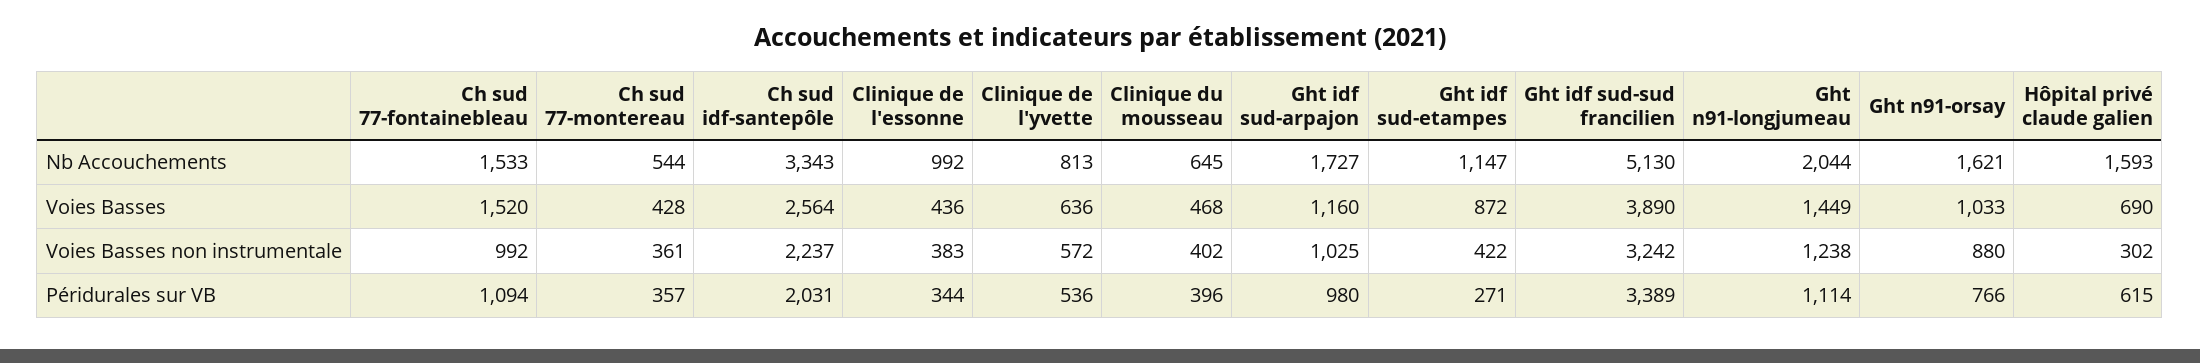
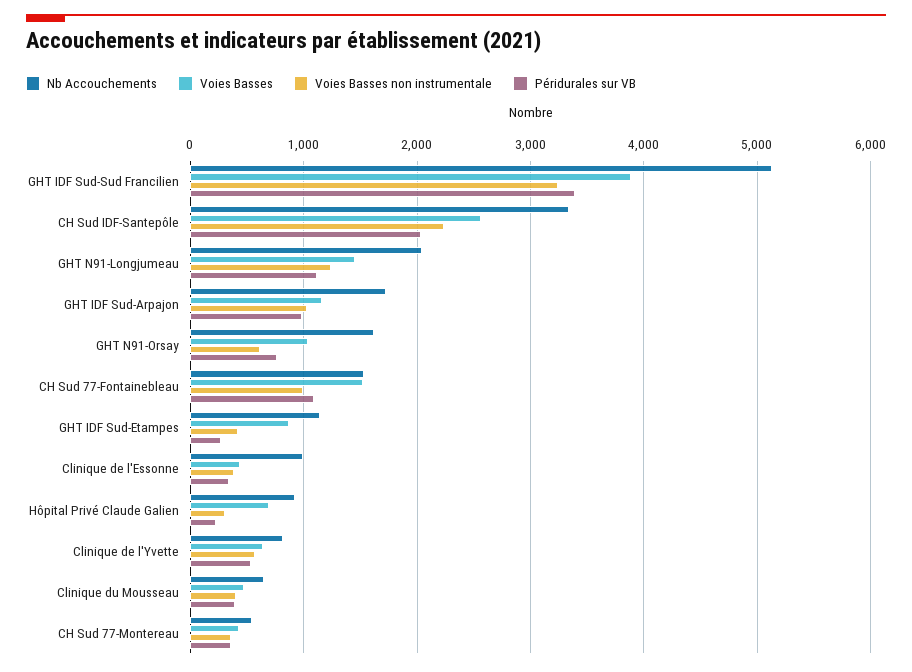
  {
    "Nb Accouchements": {
      "Ch sud 77-fontainebleau": 1533,
      "Ch sud 77-montereau": 544,
      "Ch sud idf-santepôle": 3343,
      "Clinique de l'essonne": 992,
      "Clinique de l'yvette": 813,
      "Clinique du mousseau": 645,
      "Ght idf sud-arpajon": 1727,
      "Ght idf sud-etampes": 1147,
      "Ght idf sud-sud francilien": 5130,
      "Ght n91-longjumeau": 2044,
      "Ght n91-orsay": 1621,
-     "Hôpital privé claude galien": 1593
+     "Hôpital privé claude galien": 900
    },
    "Voies Basses": {
      "Ch sud 77-fontainebleau": 1520,
      "Ch sud 77-montereau": 428,
      "Ch sud idf-santepôle": 2564,
      "Clinique de l'essonne": 436,
      "Clinique de l'yvette": 636,
      "Clinique du mousseau": 468,
      "Ght idf sud-arpajon": 1160,
      "Ght idf sud-etampes": 872,
      "Ght idf sud-sud francilien": 3890,
      "Ght n91-longjumeau": 1449,
      "Ght n91-orsay": 1033,
      "Hôpital privé claude galien": 690
    },
    "Voies Basses non instrumentale": {
      "Ch sud 77-fontainebleau": 992,
      "Ch sud 77-montereau": 361,
      "Ch sud idf-santepôle": 2237,
      "Clinique de l'essonne": 383,
      "Clinique de l'yvette": 572,
      "Clinique du mousseau": 402,
      "Ght idf sud-arpajon": 1025,
      "Ght idf sud-etampes": 422,
      "Ght idf sud-sud francilien": 3242,
      "Ght n91-longjumeau": 1238,
-     "Ght n91-orsay": 880,
+     "Ght n91-orsay": 600,
      "Hôpital privé claude galien": 302
    },
    "Péridurales sur VB": {
      "Ch sud 77-fontainebleau": 1094,
      "Ch sud 77-montereau": 357,
      "Ch sud idf-santepôle": 2031,
      "Clinique de l'essonne": 344,
      "Clinique de l'yvette": 536,
      "Clinique du mousseau": 396,
      "Ght idf sud-arpajon": 980,
      "Ght idf sud-etampes": 271,
      "Ght idf sud-sud francilien": 3389,
      "Ght n91-longjumeau": 1114,
      "Ght n91-orsay": 766,
-     "Hôpital privé claude galien": 615
+     "Hôpital privé claude galien": 200
    }
  }

